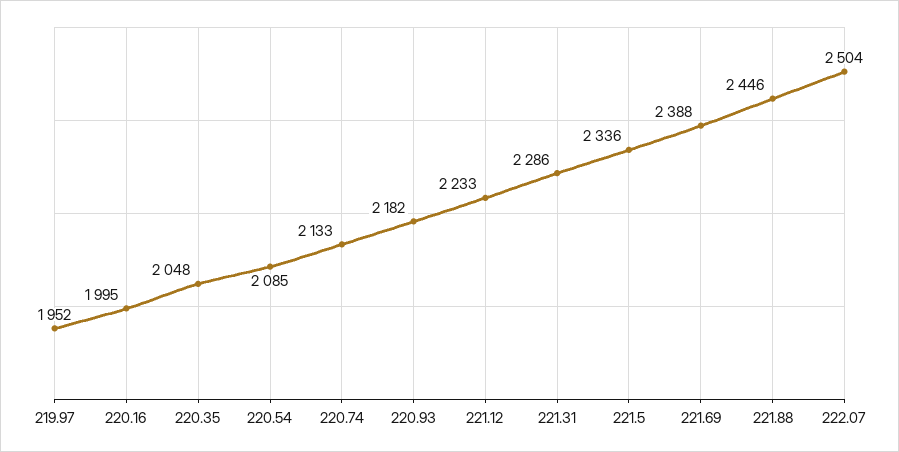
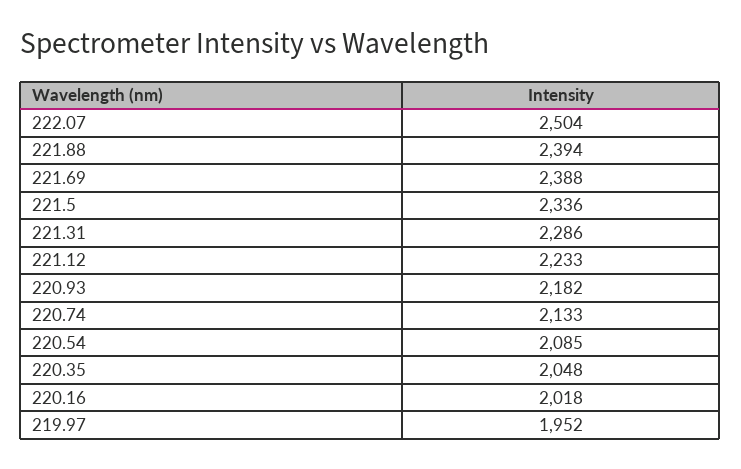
  {
    "219.97": 1952,
-   "220.16": 1995,
+   "220.16": 2018,
    "220.35": 2048,
    "220.54": 2085,
    "220.74": 2133,
    "220.93": 2182,
    "221.12": 2233,
    "221.31": 2286,
    "221.5": 2336,
    "221.69": 2388,
-   "221.88": 2446,
+   "221.88": 2394,
    "222.07": 2504
  }

